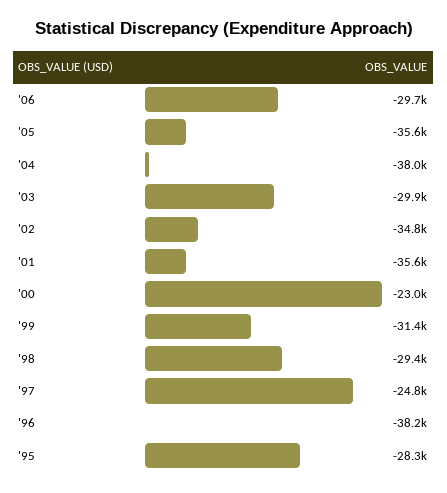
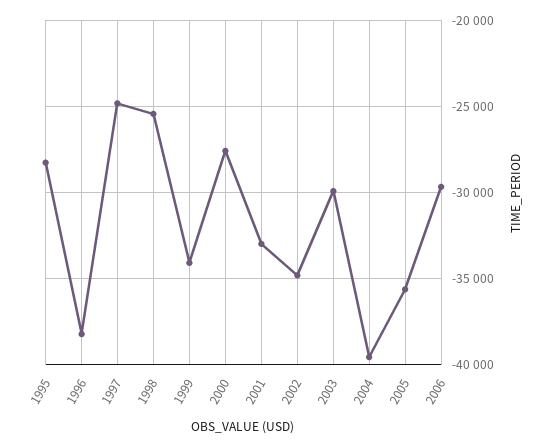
  {
    "'06": -29700,
    "'05": -35600,
-   "'04": -38000,
+   "'04": -39500,
    "'03": -29900,
    "'02": -34800,
-   "'01": -35600,
+   "'01": -33000,
-   "'00": -23000,
+   "'00": -27500,
-   "'99": -31400,
+   "'99": -34000,
-   "'98": -29400,
+   "'98": -25500,
    "'97": -24800,
    "'96": -38200,
    "'95": -28300
  }

